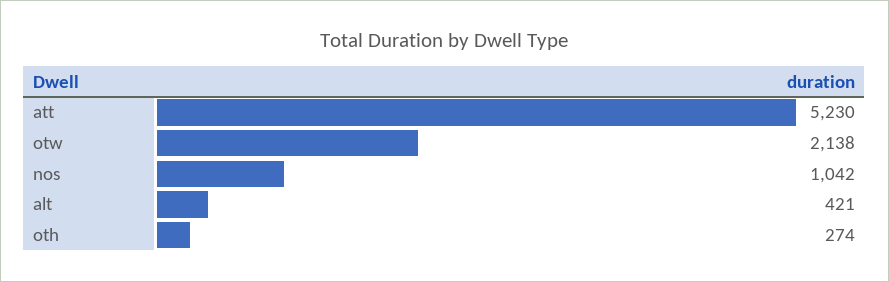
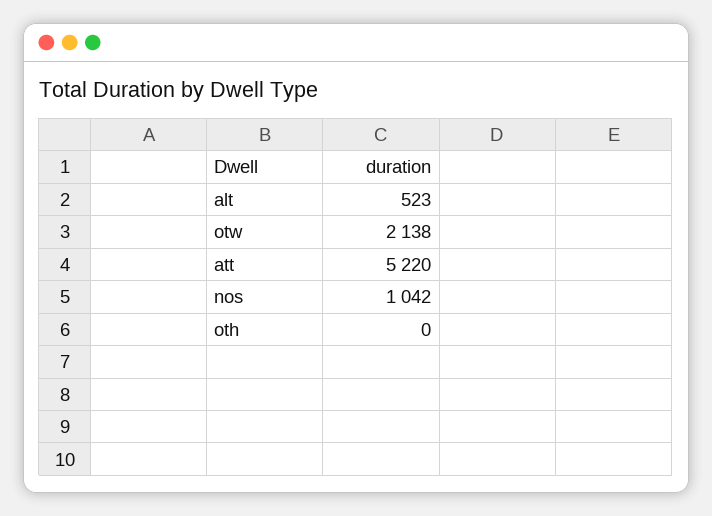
  {
-   "att": 5230,
+   "att": 5220,
    "otw": 2138,
    "nos": 1042,
-   "alt": 421,
+   "alt": 523,
-   "oth": 274
+   "oth": 0
  }

